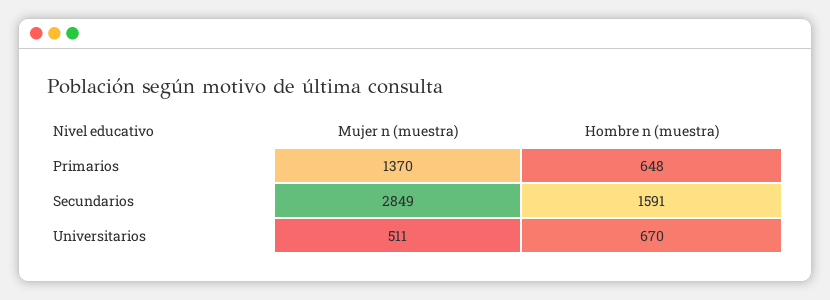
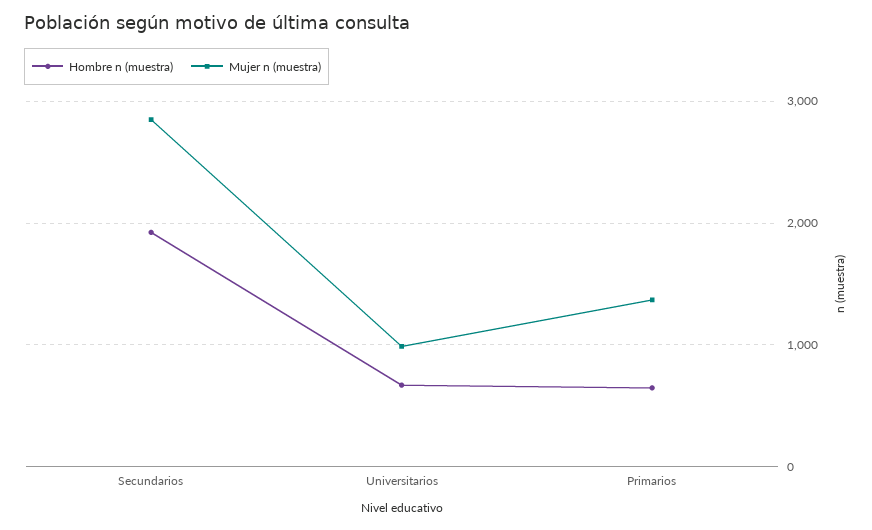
  {
    "Mujer n (muestra)": {
      "Primarios": 1370,
      "Secundarios": 2849,
-     "Universitarios": 511
+     "Universitarios": 1000
    },
    "Hombre n (muestra)": {
      "Primarios": 648,
-     "Secundarios": 1591,
+     "Secundarios": 1900,
      "Universitarios": 670
    }
  }

